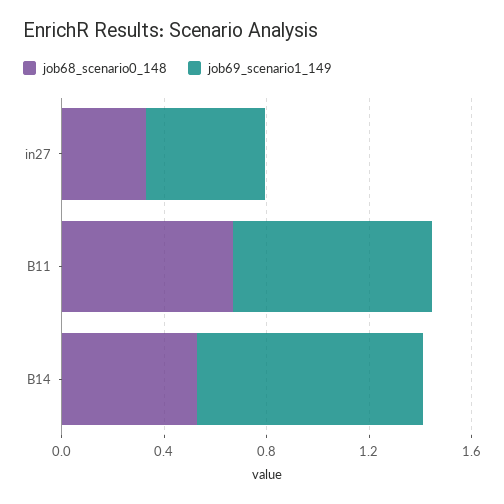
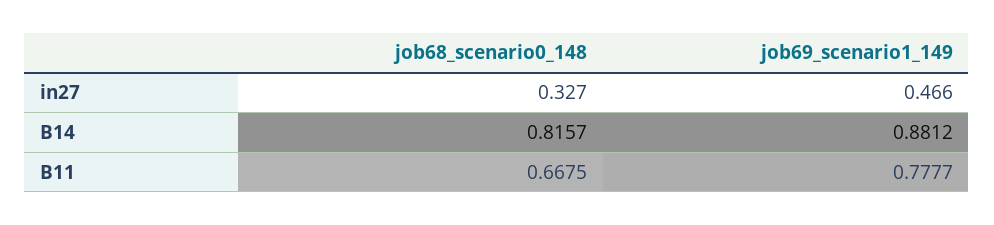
  {
    "job68_scenario0_148": {
      "in27": 0.327,
      "B11": 0.6675,
-     "B14": 0.5
+     "B14": 0.8157
    },
    "job69_scenario1_149": {
      "in27": 0.466,
      "B11": 0.7777,
      "B14": 0.8812
    }
  }

